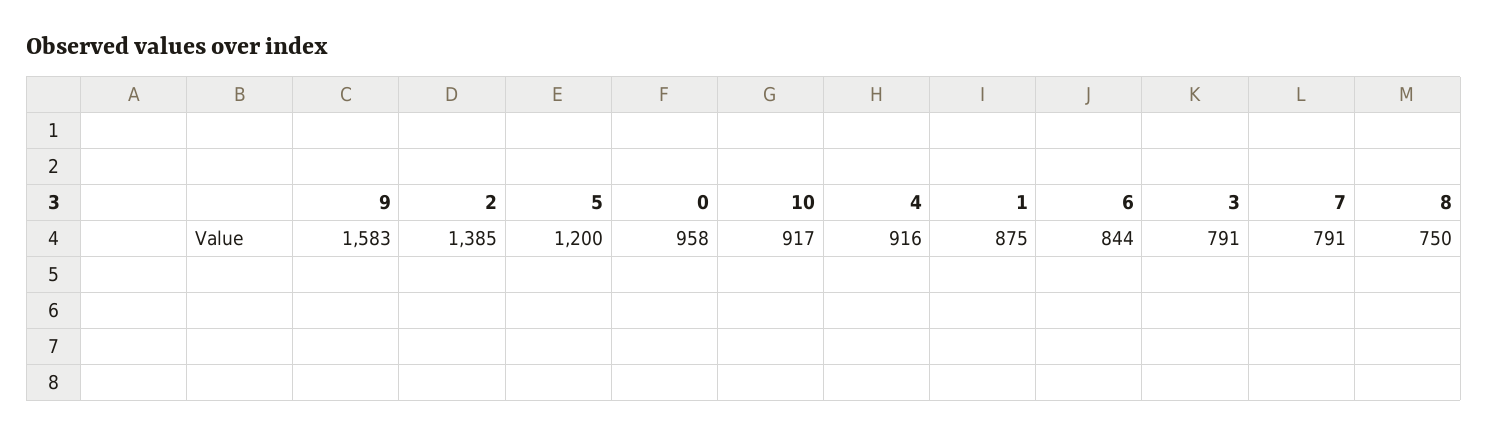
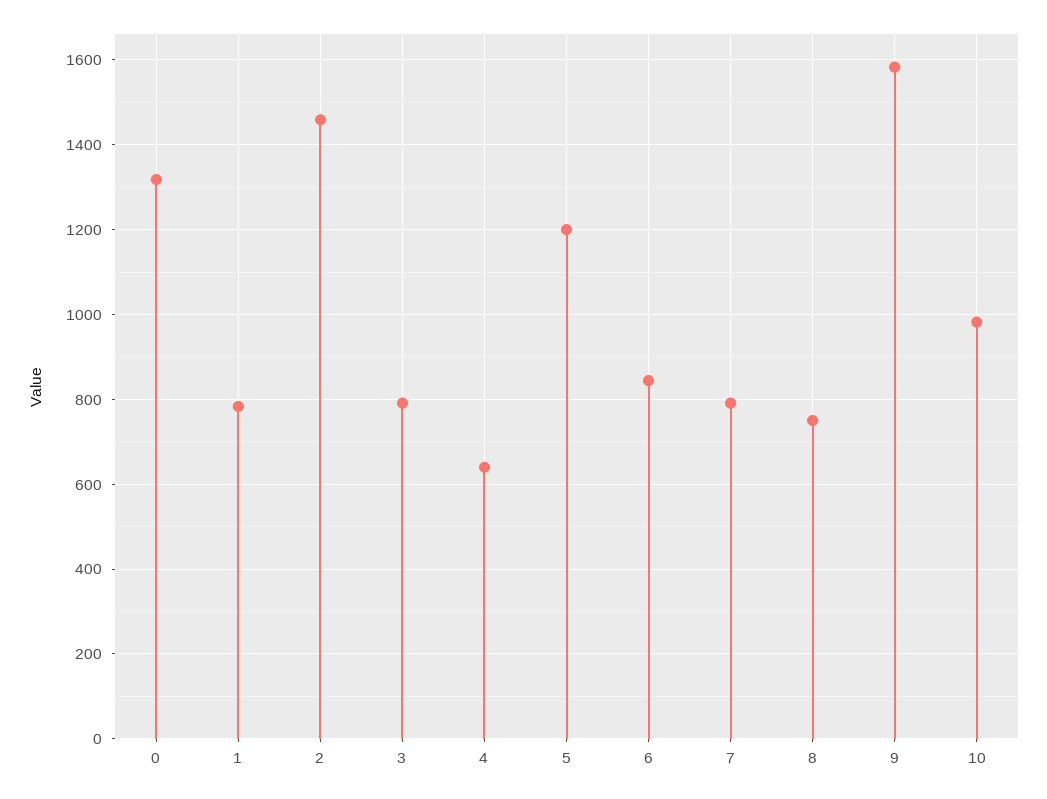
  {
    "9": 1583,
-   "2": 1385,
+   "2": 1460,
    "5": 1200,
-   "0": 958,
+   "0": 1320,
-   "10": 917,
+   "10": 980,
-   "4": 916,
+   "4": 640,
-   "1": 875,
+   "1": 780,
    "6": 844,
    "3": 791,
    "7": 791,
    "8": 750
  }

